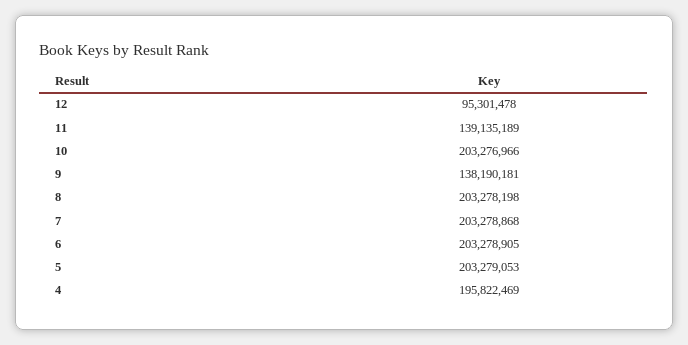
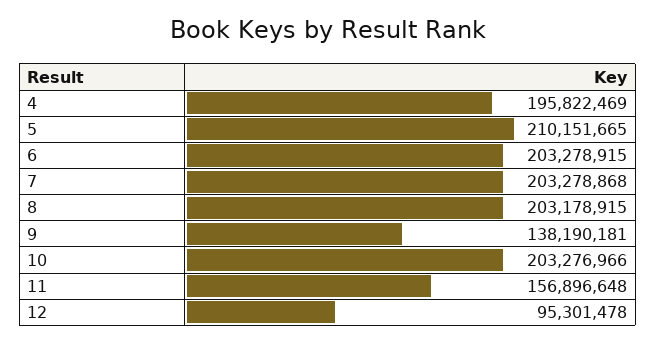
  {
    "12": 95301478,
-   "11": 139135189,
+   "11": 156896648,
    "10": 203276966,
    "9": 138190181,
-   "8": 203278198,
+   "8": 203178915,
    "7": 203278868,
-   "6": 203278905,
+   "6": 203278915,
-   "5": 203279053,
+   "5": 210151665,
    "4": 195822469
  }

